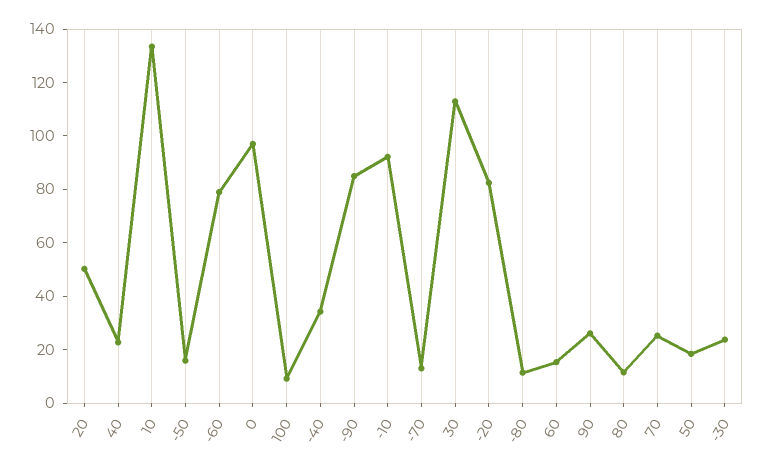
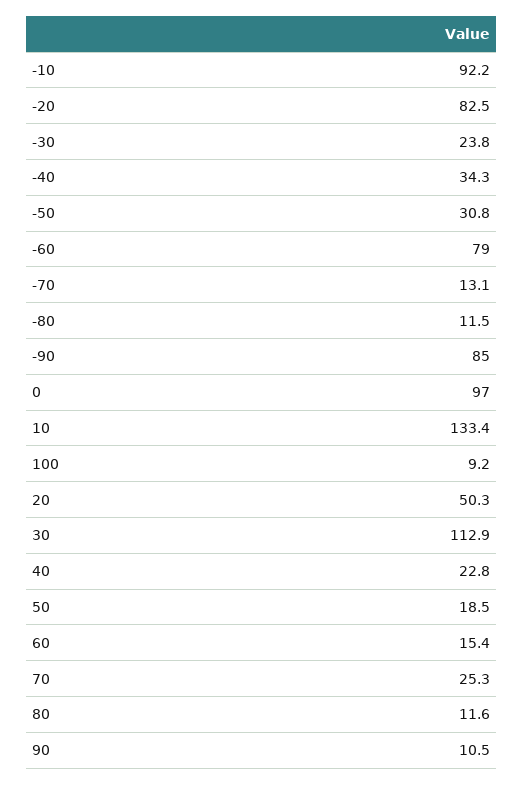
  {
    "20": 50.3,
    "40": 22.8,
    "10": 133.4,
-   "-50": 15,
+   "-50": 30.8,
    "-60": 79,
    "0": 97,
    "100": 9.2,
    "-40": 34.3,
    "-90": 85,
    "-10": 92.2,
    "-70": 13.1,
    "30": 112.9,
    "-20": 82.5,
    "-80": 11.5,
    "60": 15.4,
-   "90": 25,
+   "90": 10.5,
    "80": 11.6,
    "70": 25.3,
    "50": 18.5,
    "-30": 23.8
  }

